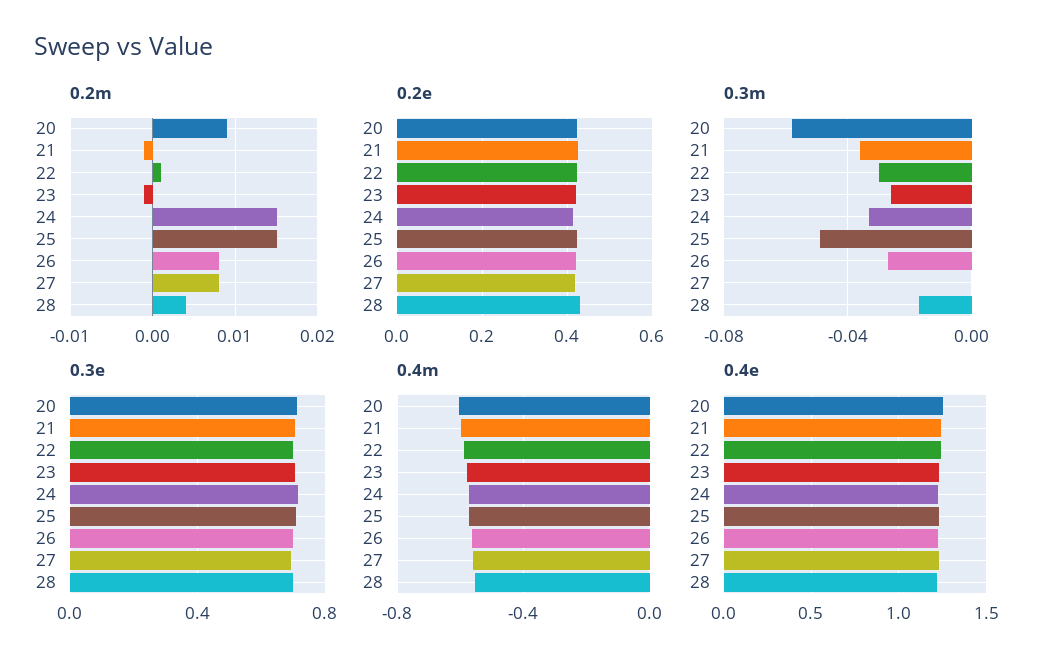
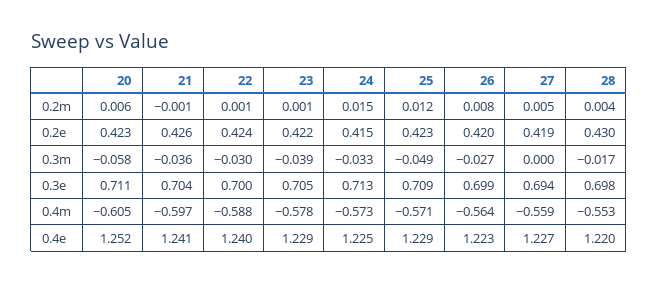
  {
    "0.2m": {
-     "20": 0.009,
+     "20": 0.006,
      "21": -0.001,
      "22": 0.001,
-     "23": -0.001,
+     "23": 0.001,
      "24": 0.015,
-     "25": 0.015,
+     "25": 0.012,
      "26": 0.008,
-     "27": 0.008,
+     "27": 0.005,
      "28": 0.004
    },
    "0.2e": {
      "20": 0.423,
      "21": 0.426,
      "22": 0.424,
      "23": 0.422,
      "24": 0.415,
      "25": 0.423,
      "26": 0.42,
      "27": 0.419,
      "28": 0.43
    },
    "0.3m": {
      "20": -0.058,
      "21": -0.036,
      "22": -0.03,
-     "23": -0.025,
+     "23": -0.039,
      "24": -0.033,
      "25": -0.049,
      "26": -0.027,
      "27": 0,
      "28": -0.017
    },
    "0.3e": {
      "20": 0.711,
      "21": 0.704,
      "22": 0.7,
      "23": 0.705,
      "24": 0.713,
      "25": 0.709,
      "26": 0.699,
      "27": 0.694,
      "28": 0.698
    },
    "0.4m": {
      "20": -0.605,
      "21": -0.597,
      "22": -0.588,
      "23": -0.578,
      "24": -0.573,
      "25": -0.571,
      "26": -0.564,
      "27": -0.559,
      "28": -0.553
    },
    "0.4e": {
      "20": 1.252,
      "21": 1.241,
      "22": 1.24,
      "23": 1.229,
      "24": 1.225,
      "25": 1.229,
      "26": 1.223,
      "27": 1.227,
      "28": 1.22
    }
  }

